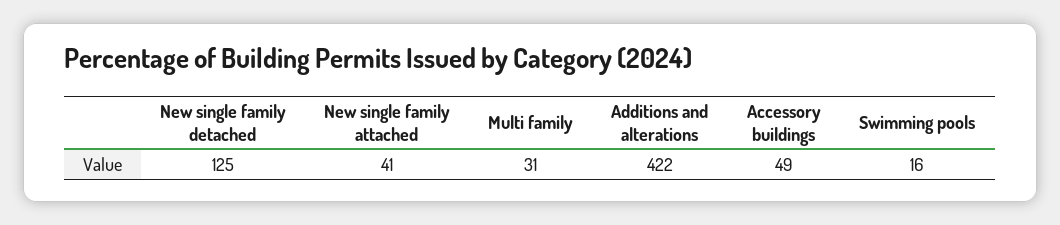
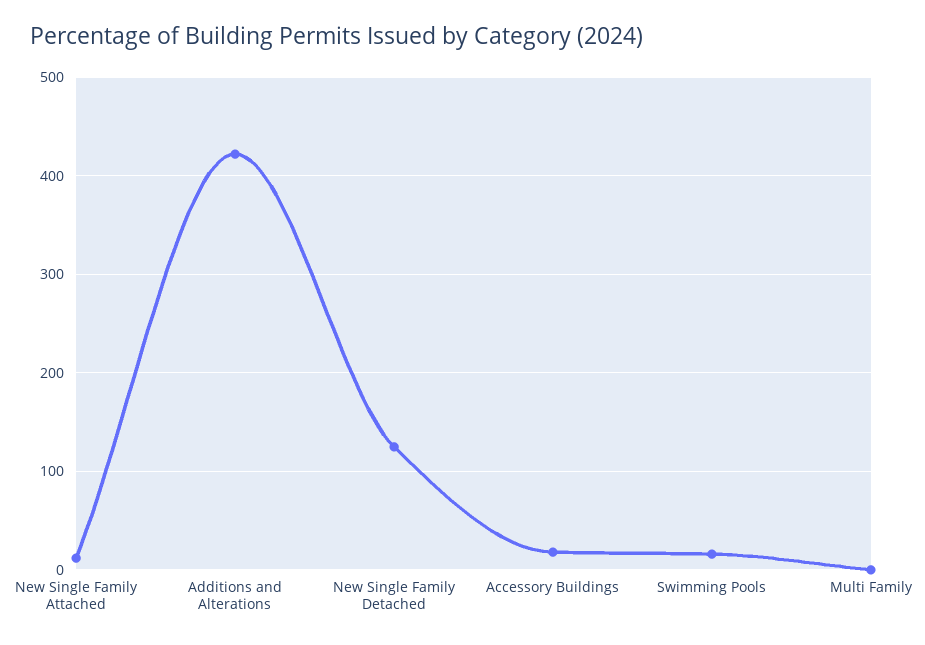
  {
    "New single family detached": 125,
-   "New single family attached": 41,
+   "New single family attached": 10,
-   "Multi family": 31,
+   "Multi family": 0,
    "Additions and alterations": 422,
-   "Accessory buildings": 49,
+   "Accessory buildings": 20,
    "Swimming pools": 16
  }

